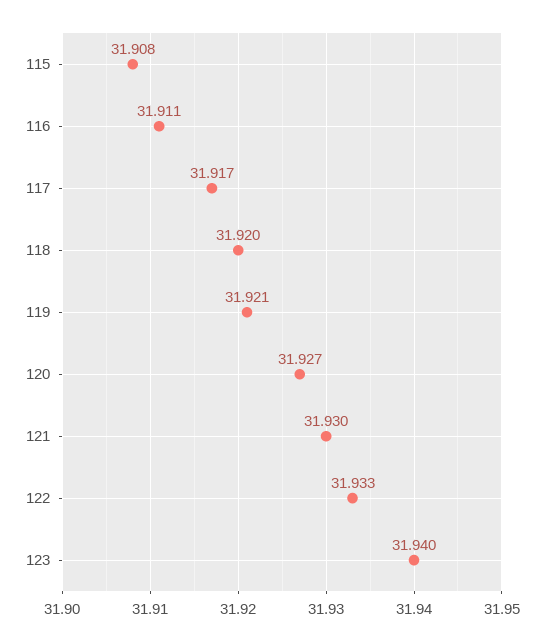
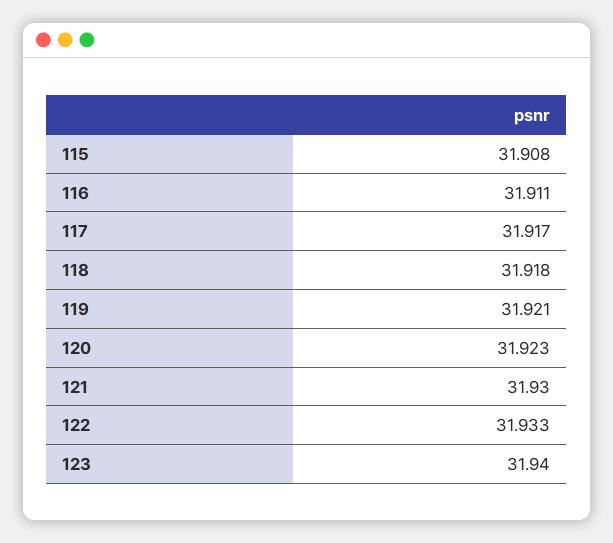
  {
    "115": 31.908,
    "116": 31.911,
    "117": 31.917,
-   "118": 31.92,
+   "118": 31.918,
    "119": 31.921,
-   "120": 31.927,
+   "120": 31.923,
    "121": 31.93,
    "122": 31.933,
    "123": 31.94
  }

